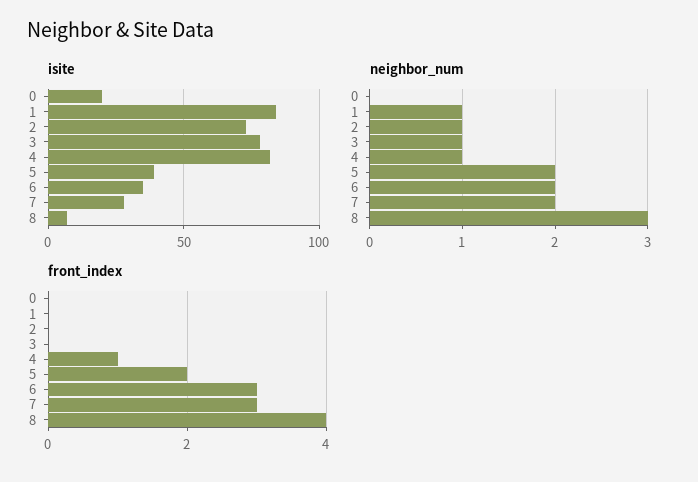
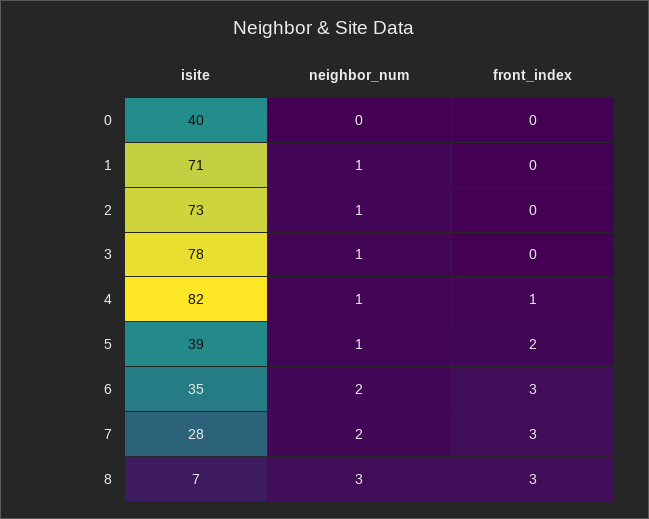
  {
    "isite": {
-     "0": 20,
+     "0": 40,
-     "1": 85,
+     "1": 71,
      "2": 73,
      "3": 78,
      "4": 82,
      "5": 39,
      "6": 35,
      "7": 28,
      "8": 7
    },
    "neighbor_num": {
      "0": 0,
      "1": 1,
      "2": 1,
      "3": 1,
      "4": 1,
-     "5": 2,
+     "5": 1,
      "6": 2,
      "7": 2,
      "8": 3
    },
    "front_index": {
      "0": 0,
      "1": 0,
      "2": 0,
      "3": 0,
      "4": 1,
      "5": 2,
      "6": 3,
      "7": 3,
-     "8": 4
+     "8": 3
    }
  }

